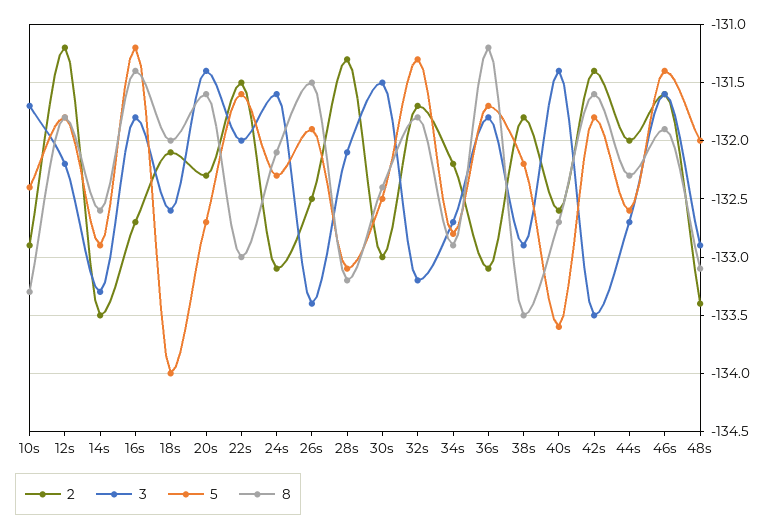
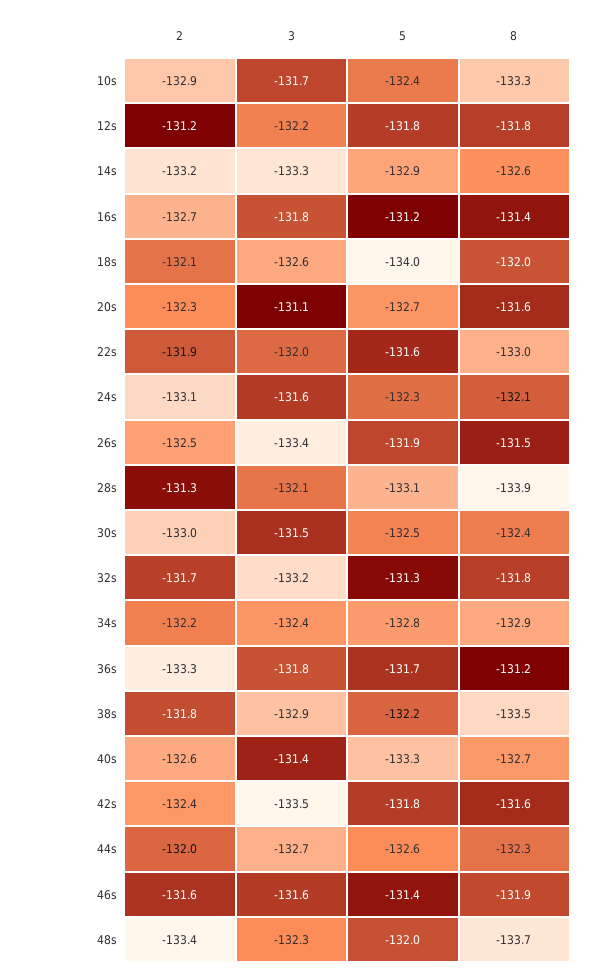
  {
    "2": {
      "10s": -132.9,
      "12s": -131.2,
-     "14s": -133.5,
+     "14s": -133.2,
      "16s": -132.7,
      "18s": -132.1,
      "20s": -132.3,
-     "22s": -131.5,
+     "22s": -131.9,
      "24s": -133.1,
      "26s": -132.5,
      "28s": -131.3,
      "30s": -133,
      "32s": -131.7,
      "34s": -132.2,
-     "36s": -133.1,
+     "36s": -133.3,
      "38s": -131.8,
      "40s": -132.6,
-     "42s": -131.4,
+     "42s": -132.4,
      "44s": -132,
      "46s": -131.6,
      "48s": -133.4
    },
    "3": {
      "10s": -131.7,
      "12s": -132.2,
      "14s": -133.3,
      "16s": -131.8,
      "18s": -132.6,
-     "20s": -131.4,
+     "20s": -131.1,
      "22s": -132,
      "24s": -131.6,
      "26s": -133.4,
      "28s": -132.1,
      "30s": -131.5,
      "32s": -133.2,
-     "34s": -132.7,
+     "34s": -132.4,
      "36s": -131.8,
      "38s": -132.9,
      "40s": -131.4,
      "42s": -133.5,
      "44s": -132.7,
      "46s": -131.6,
-     "48s": -132.9
+     "48s": -132.3
    },
    "5": {
      "10s": -132.4,
      "12s": -131.8,
      "14s": -132.9,
      "16s": -131.2,
      "18s": -134,
      "20s": -132.7,
      "22s": -131.6,
      "24s": -132.3,
      "26s": -131.9,
      "28s": -133.1,
      "30s": -132.5,
      "32s": -131.3,
      "34s": -132.8,
      "36s": -131.7,
      "38s": -132.2,
-     "40s": -133.6,
+     "40s": -133.3,
      "42s": -131.8,
      "44s": -132.6,
      "46s": -131.4,
      "48s": -132
    },
    "8": {
      "10s": -133.3,
      "12s": -131.8,
      "14s": -132.6,
      "16s": -131.4,
      "18s": -132,
      "20s": -131.6,
      "22s": -133,
      "24s": -132.1,
      "26s": -131.5,
-     "28s": -133.2,
+     "28s": -133.9,
      "30s": -132.4,
      "32s": -131.8,
      "34s": -132.9,
      "36s": -131.2,
      "38s": -133.5,
      "40s": -132.7,
      "42s": -131.6,
      "44s": -132.3,
      "46s": -131.9,
-     "48s": -133.1
+     "48s": -133.7
    }
  }

